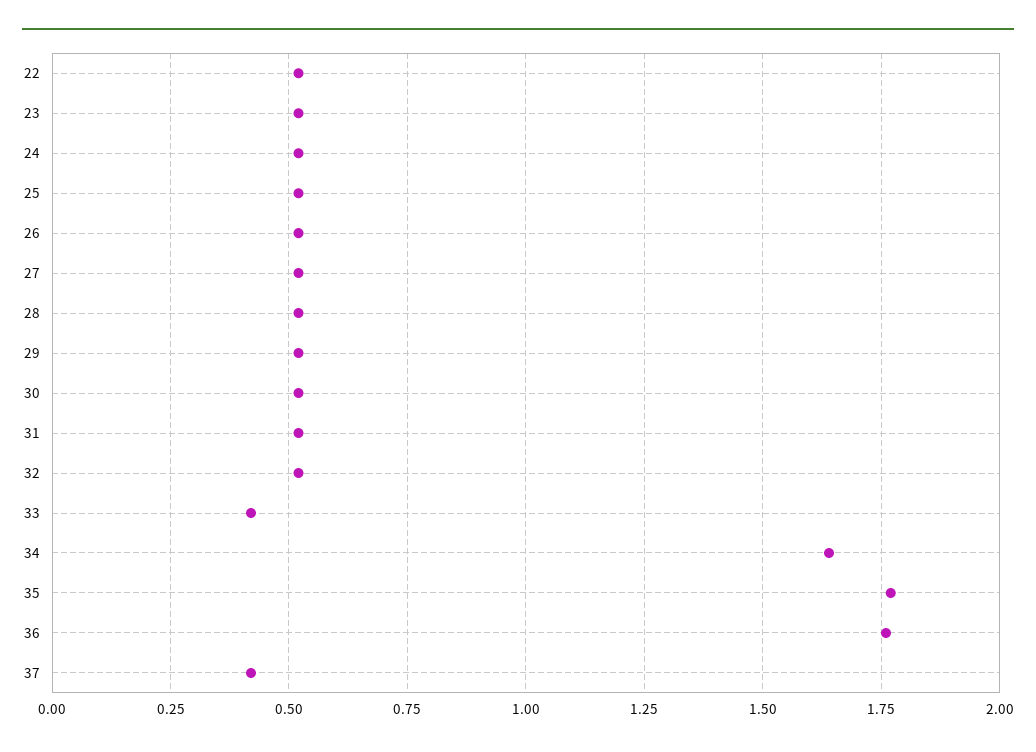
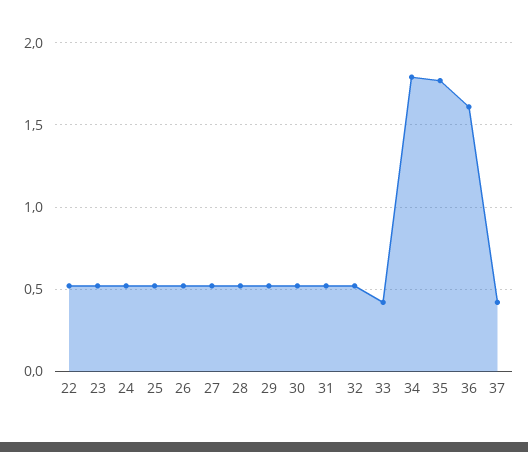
  {
    "22": 0.5,
    "23": 0.5,
    "24": 0.5,
    "25": 0.5,
    "26": 0.5,
    "27": 0.5,
    "28": 0.5,
    "29": 0.5,
    "30": 0.5,
    "31": 0.5,
    "32": 0.5,
    "33": 0.4,
-   "34": 1.65,
+   "34": 1.8,
    "35": 1.75,
-   "36": 1.75,
+   "36": 1.6,
    "37": 0.4
  }

